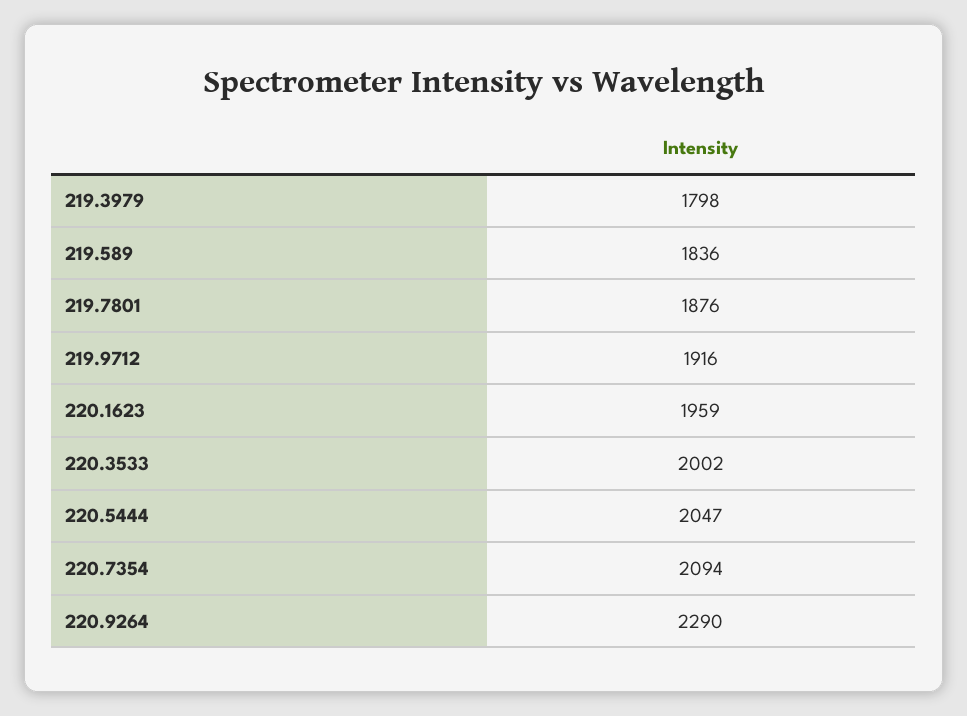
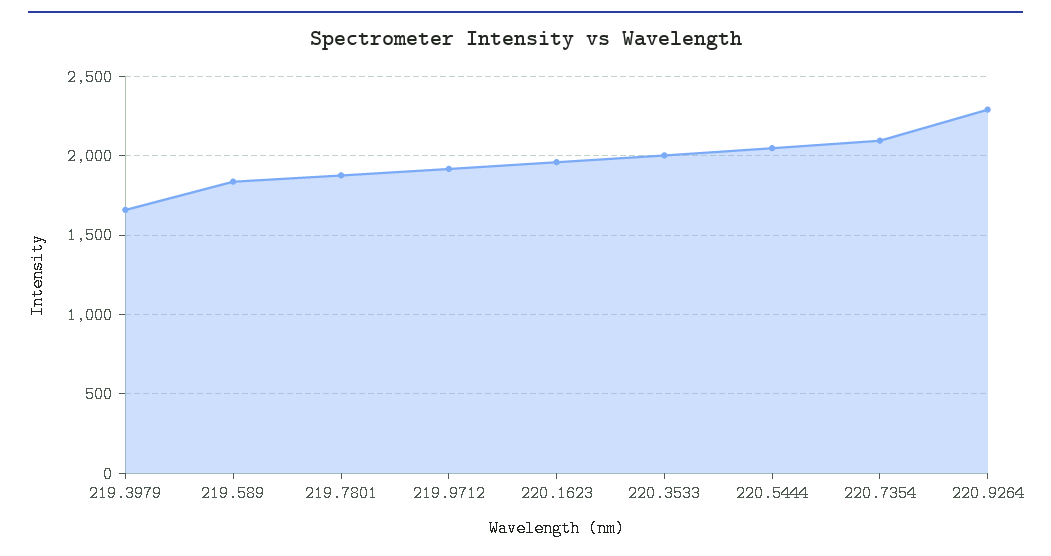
  {
-   "219.3979": 1798,
+   "219.3979": 1650,
    "219.589": 1836,
    "219.7801": 1876,
    "219.9712": 1916,
    "220.1623": 1959,
    "220.3533": 2002,
    "220.5444": 2047,
    "220.7354": 2094,
    "220.9264": 2290
  }

